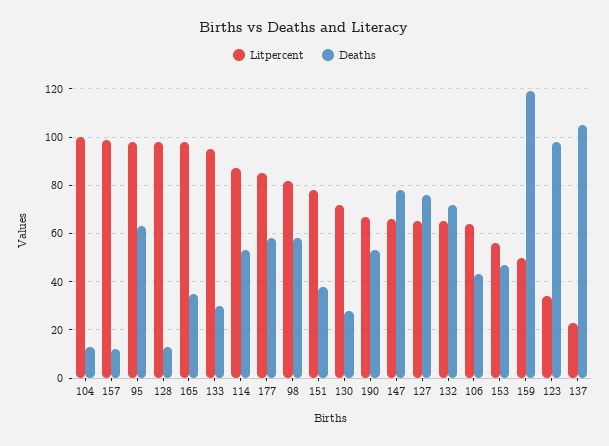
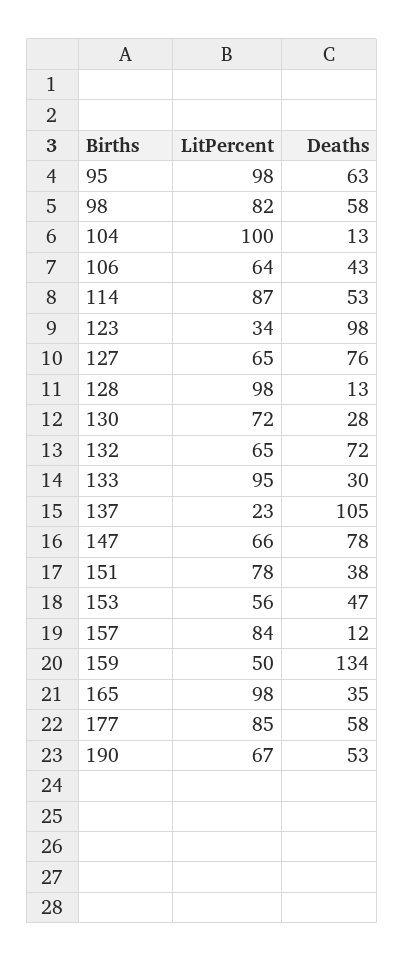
  {
    "Litpercent": {
      "104": 100,
-     "157": 100,
+     "157": 84,
      "95": 98,
      "128": 98,
      "165": 98,
      "133": 95,
      "114": 87,
      "177": 85,
      "98": 82,
      "151": 78,
      "130": 72,
      "190": 67,
      "147": 66,
      "127": 65,
      "132": 65,
      "106": 64,
      "153": 56,
      "159": 50,
      "123": 34,
      "137": 23
    },
    "Deaths": {
      "104": 13,
      "157": 12,
      "95": 63,
      "128": 13,
      "165": 35,
      "133": 30,
      "114": 53,
      "177": 58,
      "98": 58,
      "151": 38,
      "130": 28,
      "190": 53,
      "147": 78,
      "127": 76,
      "132": 72,
      "106": 43,
      "153": 47,
-     "159": 120,
+     "159": 134,
      "123": 98,
      "137": 105
    }
  }

